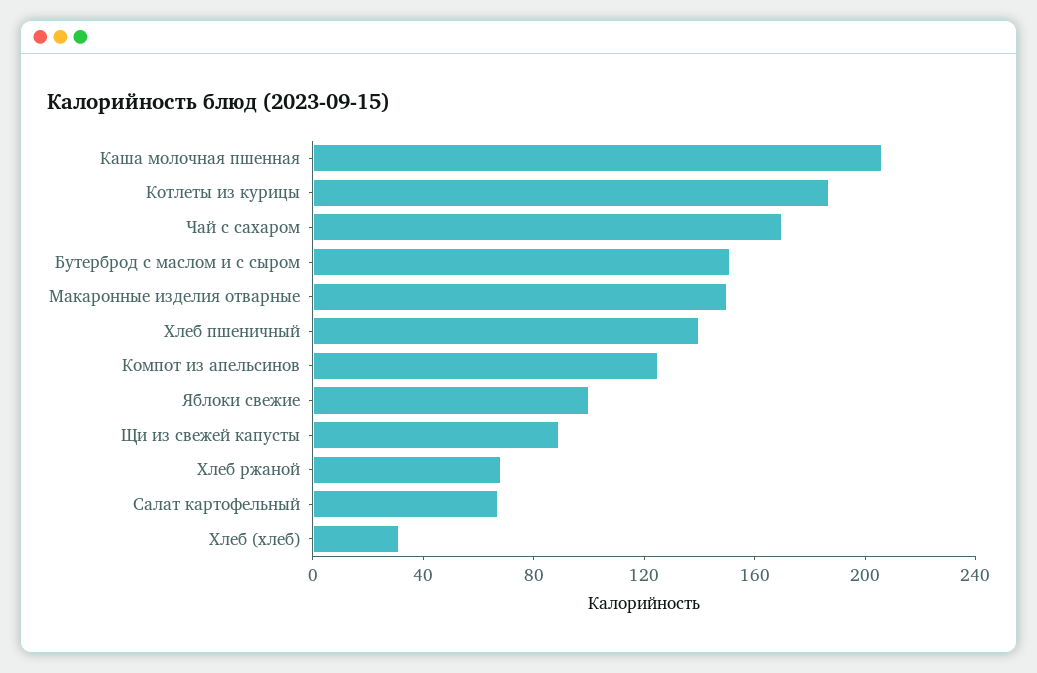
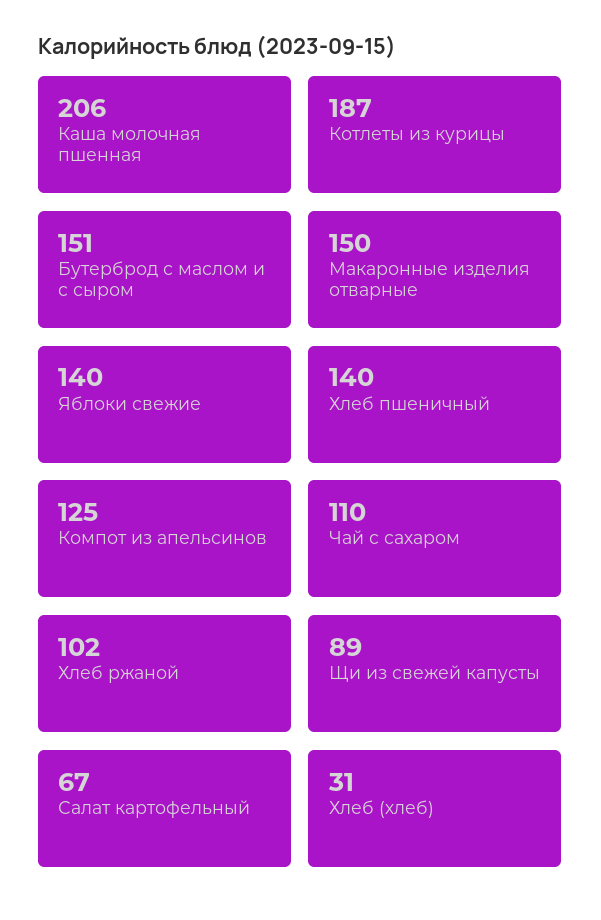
  {
    "Каша молочная пшенная": 206,
    "Котлеты из курицы": 187,
-   "Чай с сахаром": 170,
+   "Чай с сахаром": 110,
    "Бутерброд с маслом и с сыром": 151,
    "Макаронные изделия отварные": 150,
    "Хлеб пшеничный": 140,
    "Компот из апельсинов": 125,
-   "Яблоки свежие": 100,
+   "Яблоки свежие": 140,
    "Щи из свежей капусты": 89,
-   "Хлеб ржаной": 70,
+   "Хлеб ржаной": 102,
    "Салат картофельный": 67,
    "Хлеб (хлеб)": 31
  }

